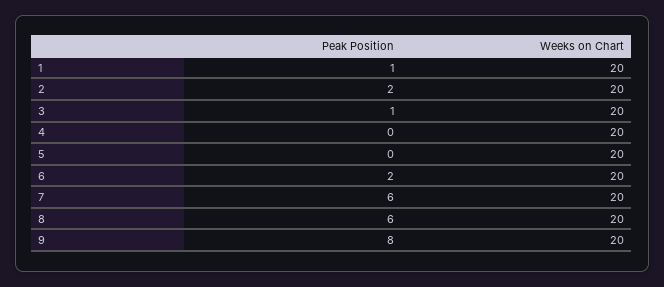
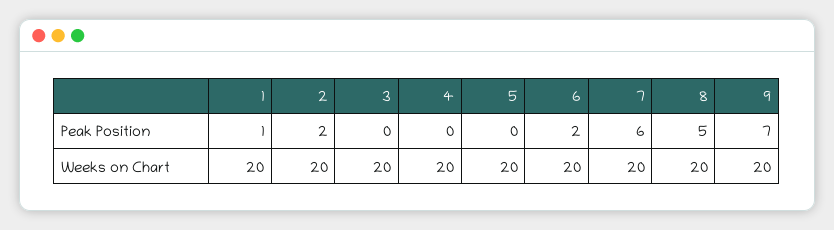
  {
    "Peak Position": {
      "1": 1,
      "2": 2,
-     "3": 1,
+     "3": 0,
      "4": 0,
      "5": 0,
      "6": 2,
      "7": 6,
-     "8": 6,
+     "8": 5,
-     "9": 8
+     "9": 7
    },
    "Weeks on Chart": {
      "1": 20,
      "2": 20,
      "3": 20,
      "4": 20,
      "5": 20,
      "6": 20,
      "7": 20,
      "8": 20,
      "9": 20
    }
  }

